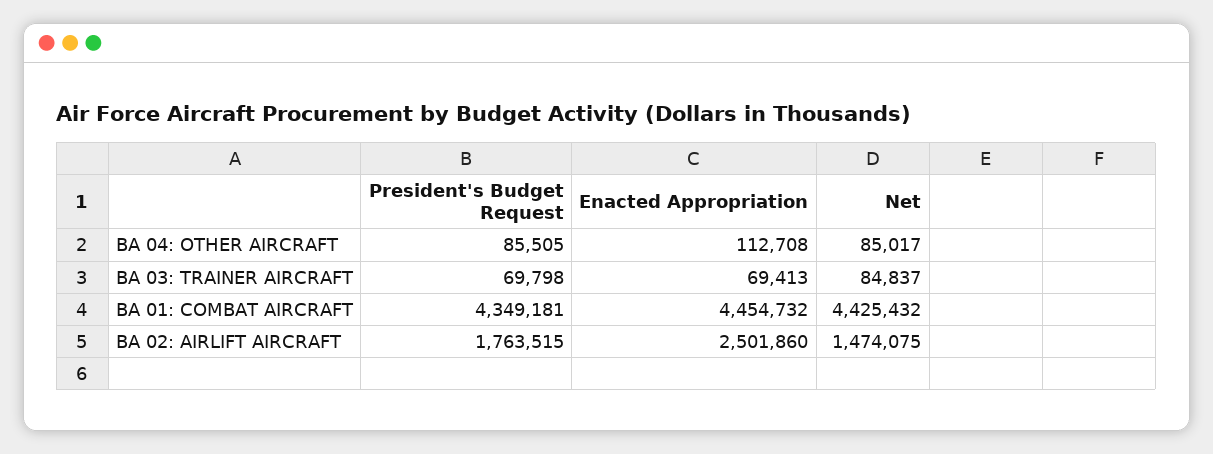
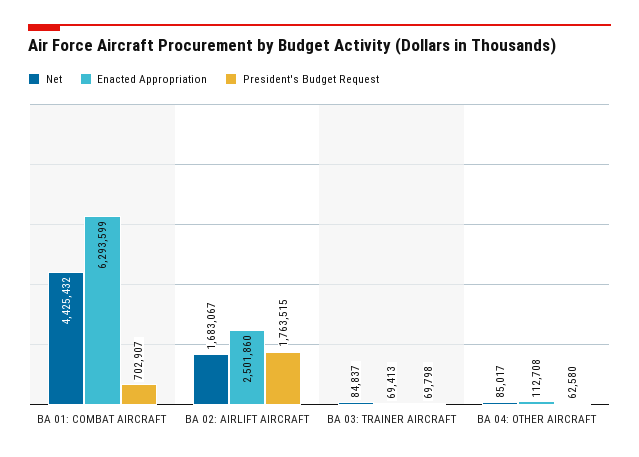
  {
    "President's Budget Request": {
-     "BA 04: OTHER AIRCRAFT": 85505,
+     "BA 04: OTHER AIRCRAFT": 62580,
      "BA 03: TRAINER AIRCRAFT": 69798,
-     "BA 01: COMBAT AIRCRAFT": 4349181,
+     "BA 01: COMBAT AIRCRAFT": 702907,
      "BA 02: AIRLIFT AIRCRAFT": 1763515
    },
    "Enacted Appropriation": {
      "BA 04: OTHER AIRCRAFT": 112708,
      "BA 03: TRAINER AIRCRAFT": 69413,
-     "BA 01: COMBAT AIRCRAFT": 4454732,
+     "BA 01: COMBAT AIRCRAFT": 6293599,
      "BA 02: AIRLIFT AIRCRAFT": 2501860
    },
    "Net": {
      "BA 04: OTHER AIRCRAFT": 85017,
      "BA 03: TRAINER AIRCRAFT": 84837,
      "BA 01: COMBAT AIRCRAFT": 4425432,
-     "BA 02: AIRLIFT AIRCRAFT": 1474075
+     "BA 02: AIRLIFT AIRCRAFT": 1683067
    }
  }

